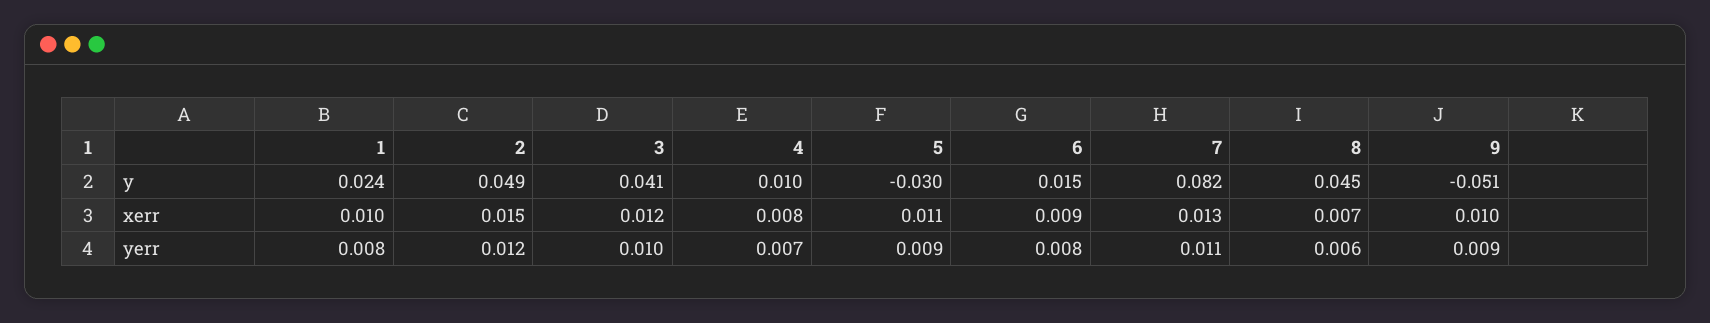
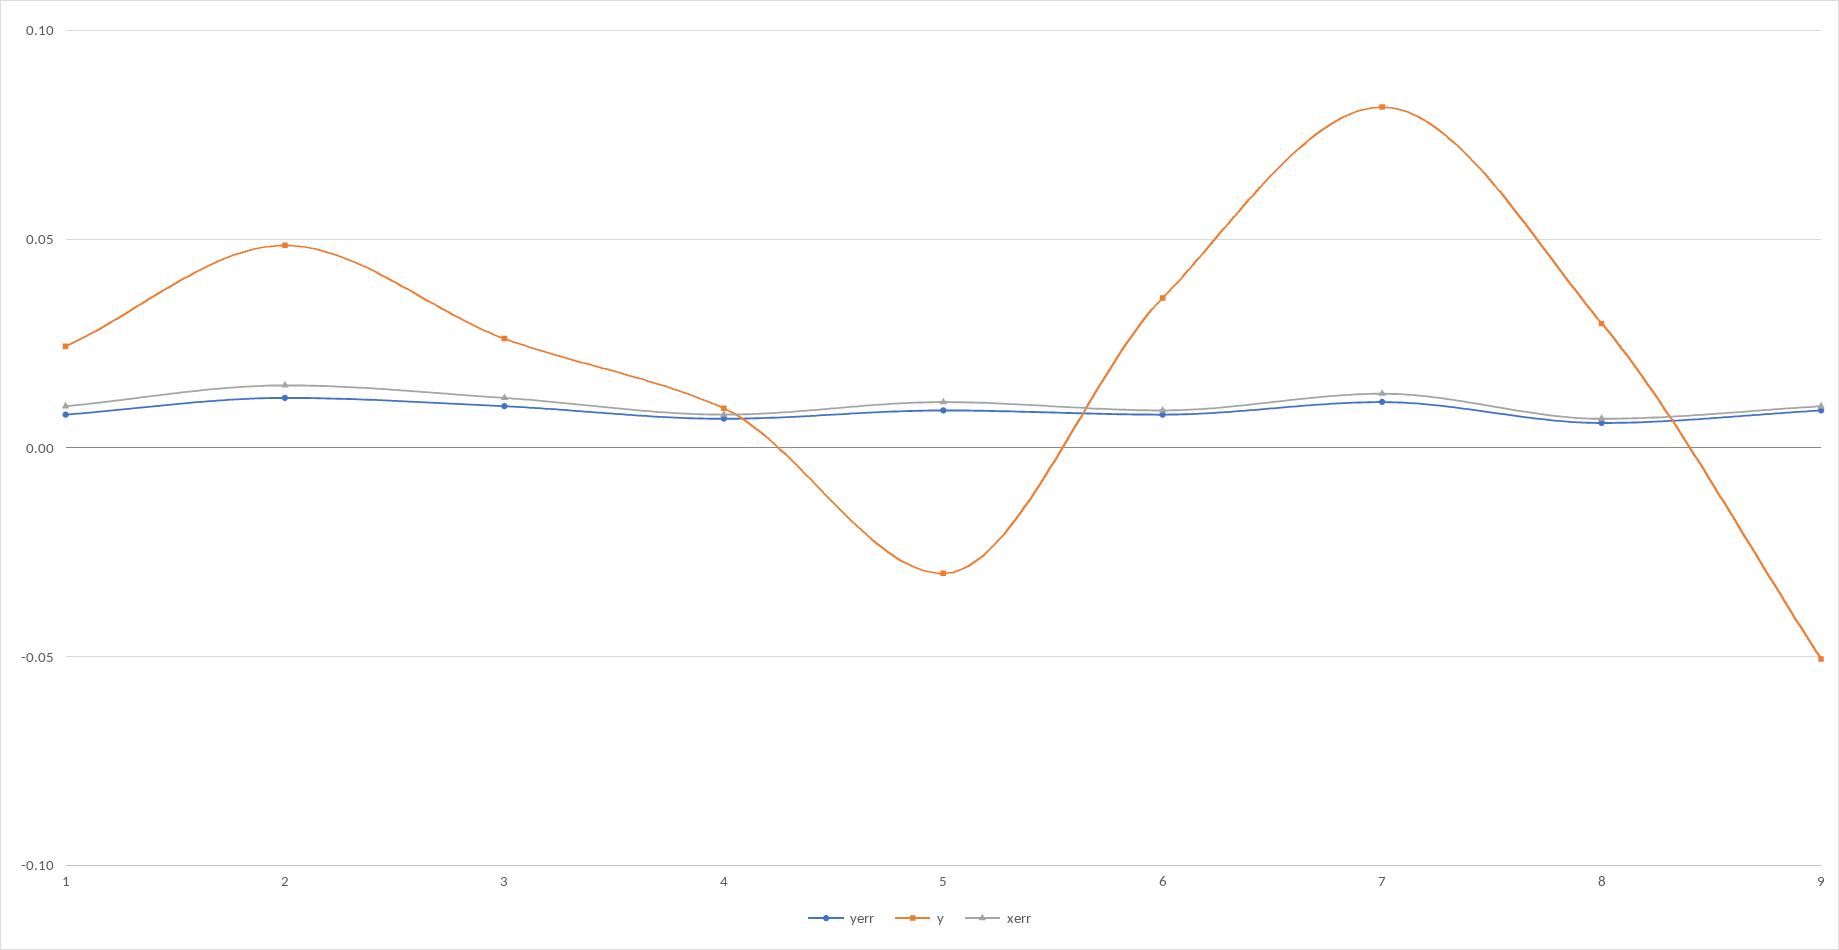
  {
    "y": {
      "1": 0.024,
      "2": 0.049,
-     "3": 0.041,
+     "3": 0.025,
      "4": 0.01,
      "5": -0.03,
-     "6": 0.015,
+     "6": 0.035,
      "7": 0.082,
-     "8": 0.045,
+     "8": 0.03,
      "9": -0.051
    },
    "xerr": {
      "1": 0.01,
      "2": 0.015,
      "3": 0.012,
      "4": 0.008,
      "5": 0.011,
      "6": 0.009,
      "7": 0.013,
      "8": 0.007,
      "9": 0.01
    },
    "yerr": {
      "1": 0.008,
      "2": 0.012,
      "3": 0.01,
      "4": 0.007,
      "5": 0.009,
      "6": 0.008,
      "7": 0.011,
      "8": 0.006,
      "9": 0.009
    }
  }

